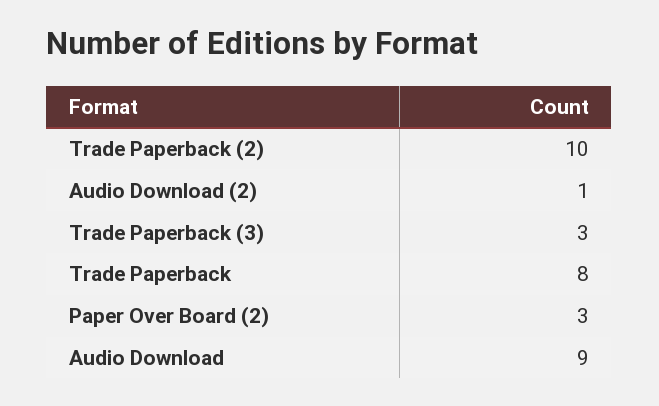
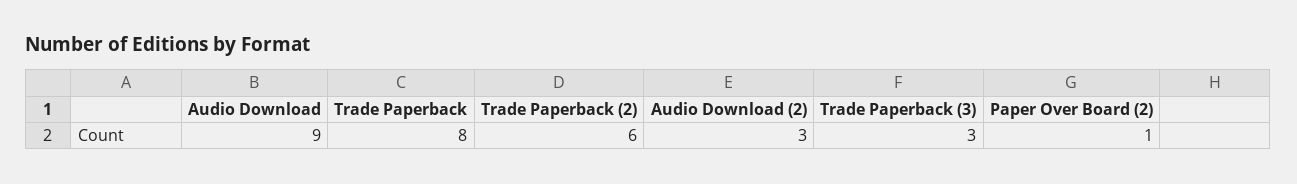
  {
-   "Trade Paperback (2)": 10,
+   "Trade Paperback (2)": 6,
-   "Audio Download (2)": 1,
+   "Audio Download (2)": 3,
    "Trade Paperback (3)": 3,
    "Trade Paperback": 8,
-   "Paper Over Board (2)": 3,
+   "Paper Over Board (2)": 1,
    "Audio Download": 9
  }

